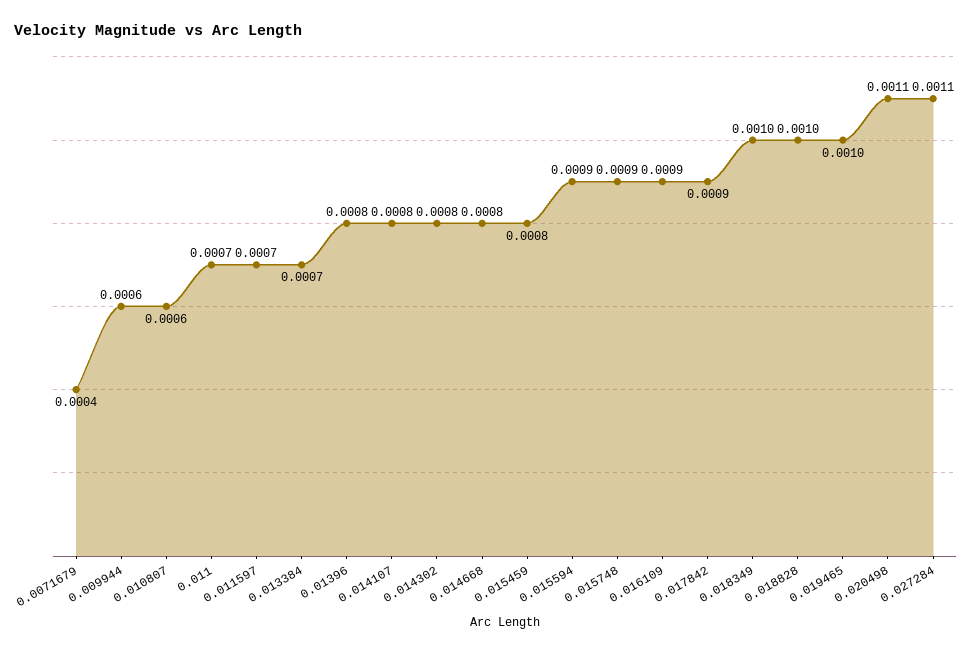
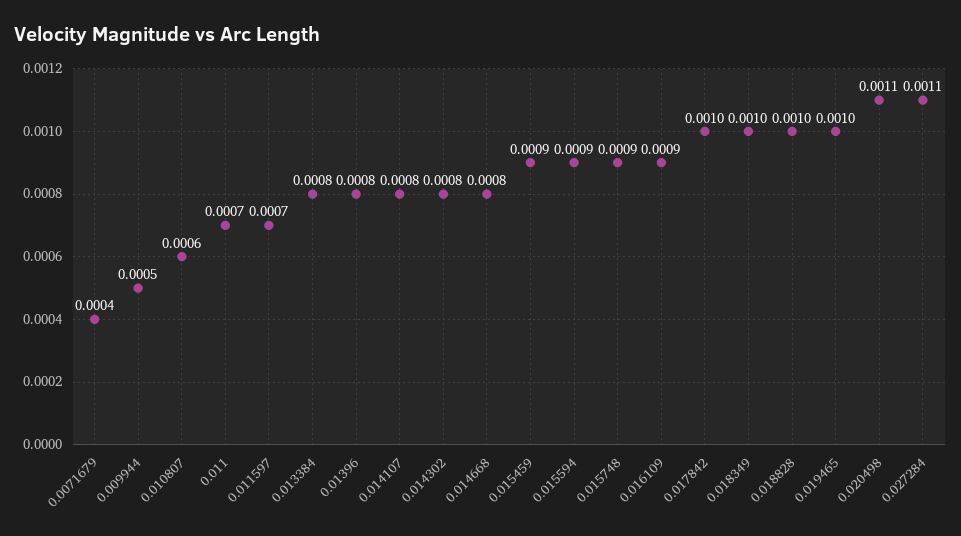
  {
    "0.0071679": 0.0004,
-   "0.009944": 0.0006,
+   "0.009944": 0.0005,
    "0.010807": 0.0006,
    "0.011": 0.0007,
    "0.011597": 0.0007,
-   "0.013384": 0.0007,
+   "0.013384": 0.0008,
    "0.01396": 0.0008,
    "0.014107": 0.0008,
    "0.014302": 0.0008,
    "0.014668": 0.0008,
-   "0.015459": 0.0008,
+   "0.015459": 0.0009,
    "0.015594": 0.0009,
    "0.015748": 0.0009,
    "0.016109": 0.0009,
-   "0.017842": 0.0009,
+   "0.017842": 0.001,
    "0.018349": 0.001,
    "0.018828": 0.001,
    "0.019465": 0.001,
    "0.020498": 0.0011,
    "0.027284": 0.0011
  }

